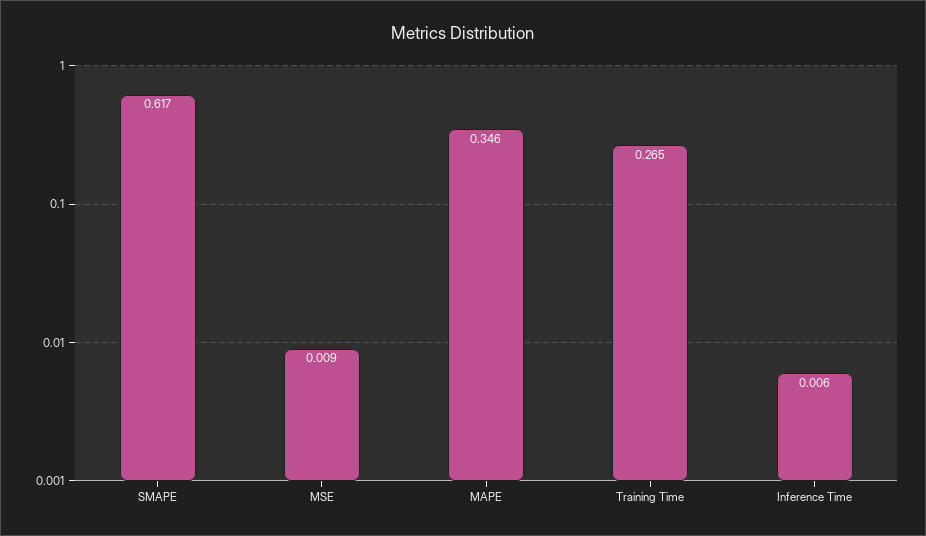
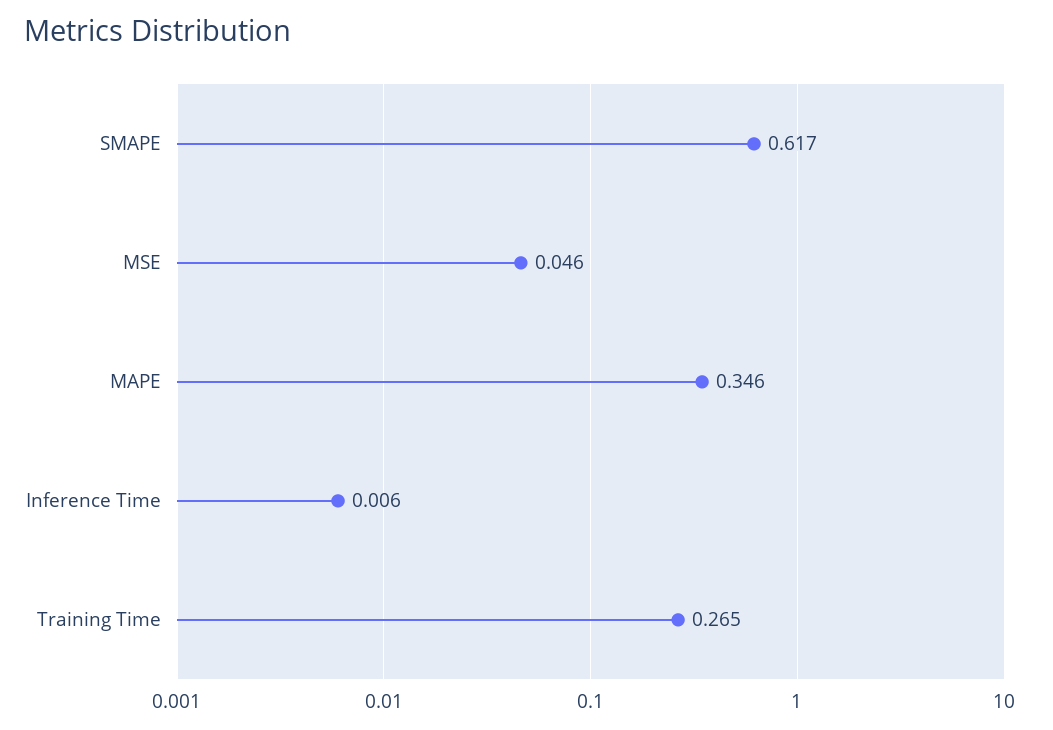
  {
    "SMAPE": 0.617,
-   "MSE": 0.009,
+   "MSE": 0.046,
    "MAPE": 0.346,
    "Training Time": 0.265,
    "Inference Time": 0.006
  }

